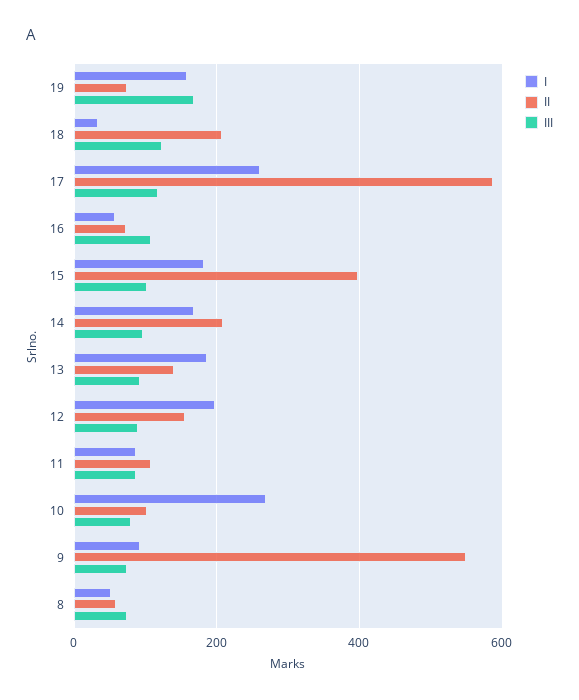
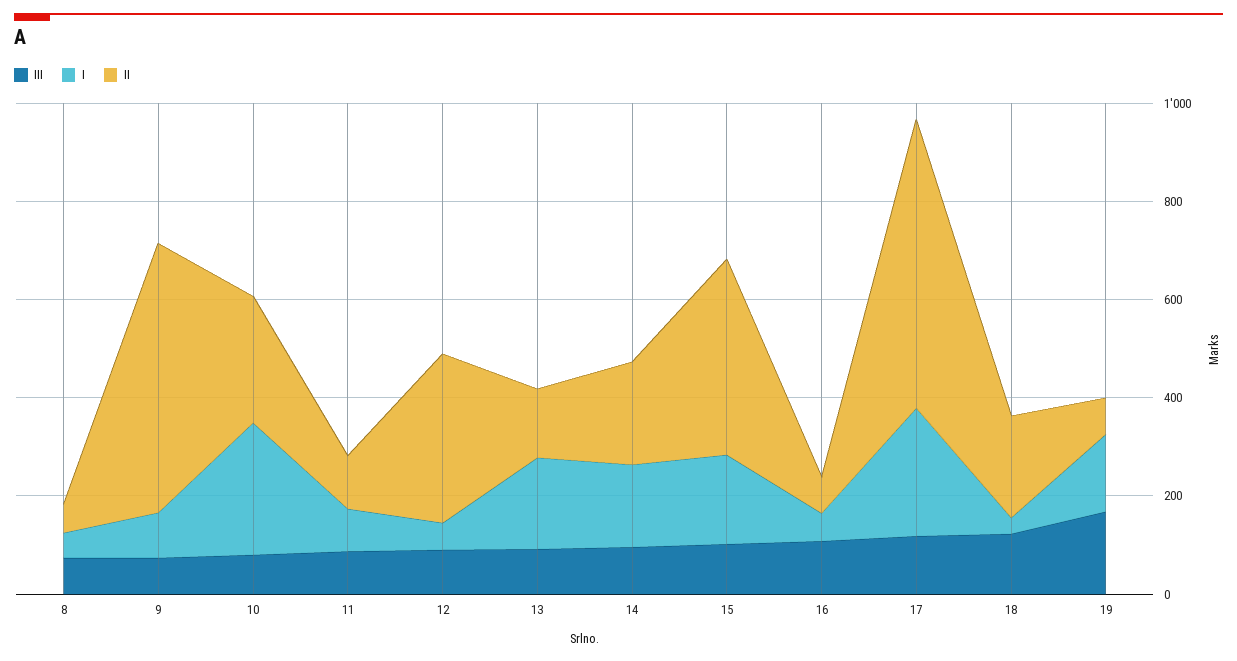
  {
    "I": {
      "19": 160,
      "18": 40,
      "17": 260,
      "16": 60,
      "15": 180,
      "14": 160,
      "13": 180,
-     "12": 200,
+     "12": 50,
      "11": 80,
      "10": 260,
      "9": 100,
      "8": 60
    },
    "II": {
      "19": 80,
      "18": 200,
      "17": 580,
      "16": 80,
      "15": 400,
      "14": 200,
      "13": 140,
-     "12": 160,
+     "12": 350,
      "11": 100,
-     "10": 100,
+     "10": 250,
      "9": 540,
      "8": 60
    },
    "III": {
      "19": 160,
      "18": 120,
      "17": 120,
      "16": 100,
      "15": 100,
      "14": 100,
      "13": 100,
      "12": 100,
      "11": 80,
      "10": 80,
      "9": 80,
      "8": 80
    }
  }

